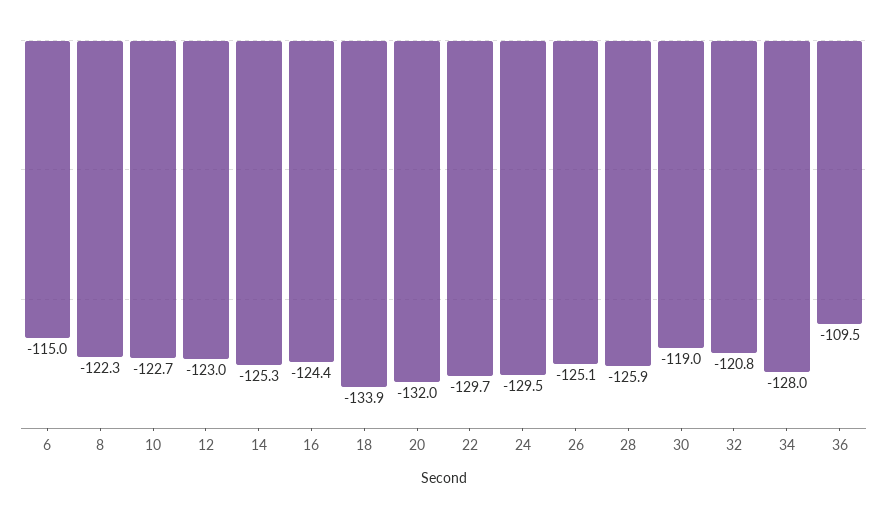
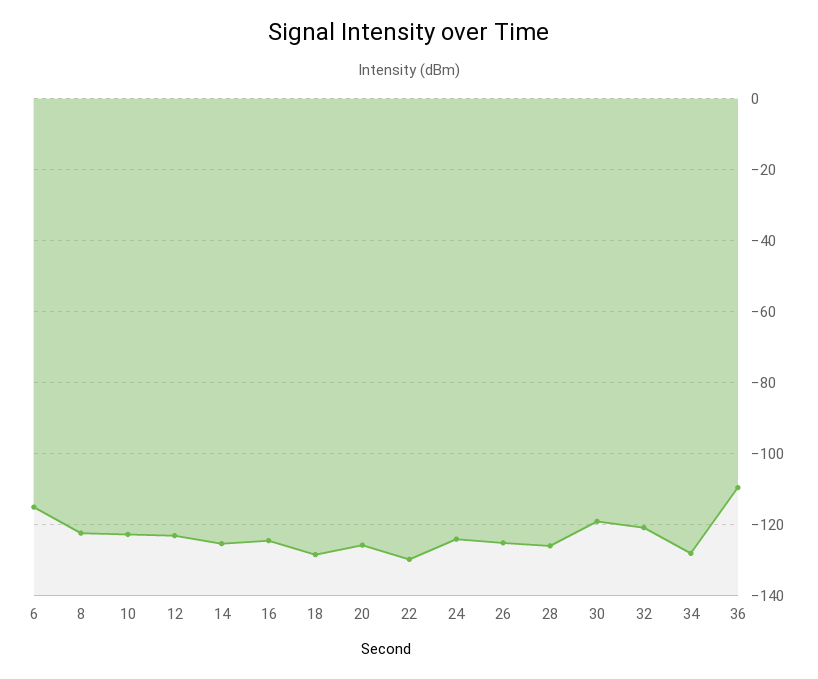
  {
    "6": -115,
    "8": -122.3,
    "10": -122.7,
    "12": -123,
    "14": -125.3,
    "16": -124.4,
-   "18": -133.9,
+   "18": -128,
-   "20": -132,
+   "20": -126,
    "22": -129.7,
-   "24": -129.5,
+   "24": -124,
    "26": -125.1,
    "28": -125.9,
    "30": -119,
    "32": -120.8,
    "34": -128,
    "36": -109.5
  }

